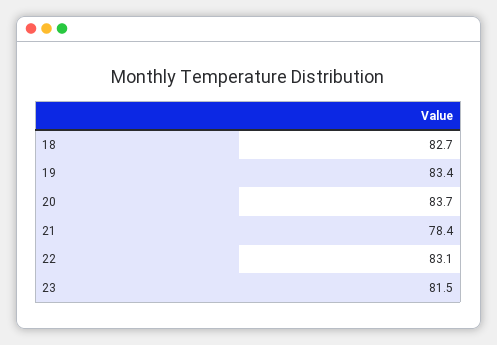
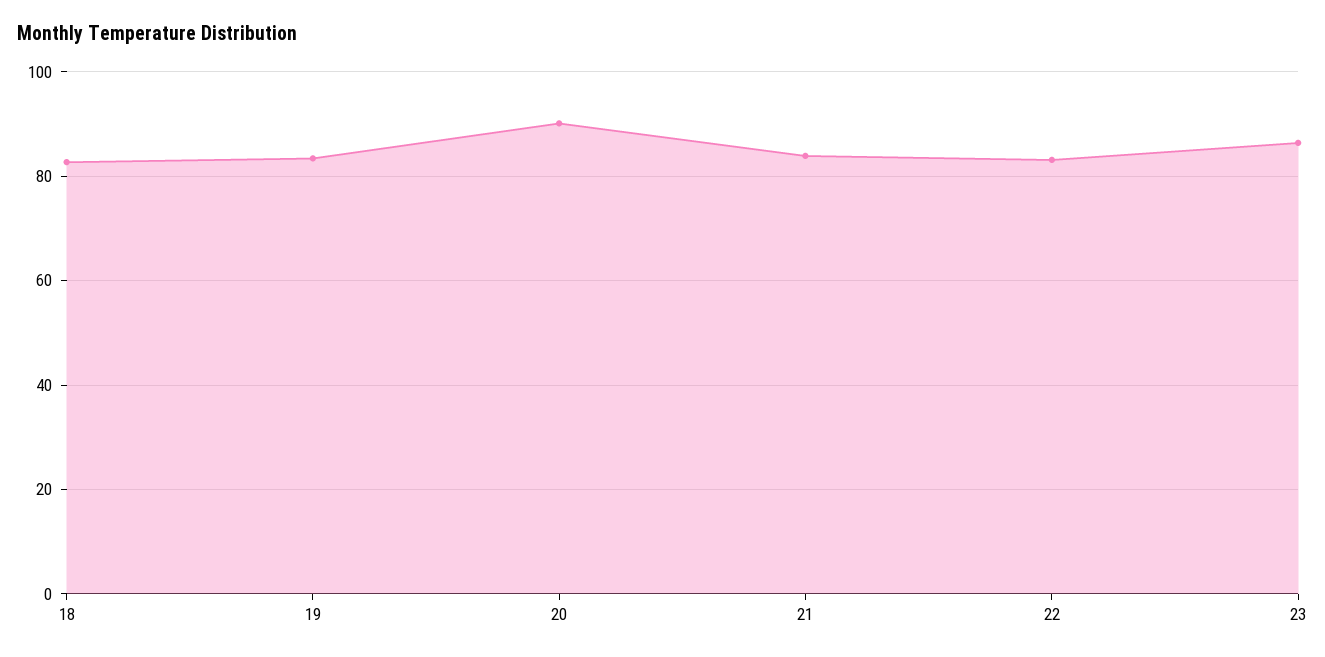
  {
    "18": 82.7,
    "19": 83.4,
-   "20": 83.7,
+   "20": 90,
-   "21": 78.4,
+   "21": 84,
    "22": 83.1,
-   "23": 81.5
+   "23": 86
  }

